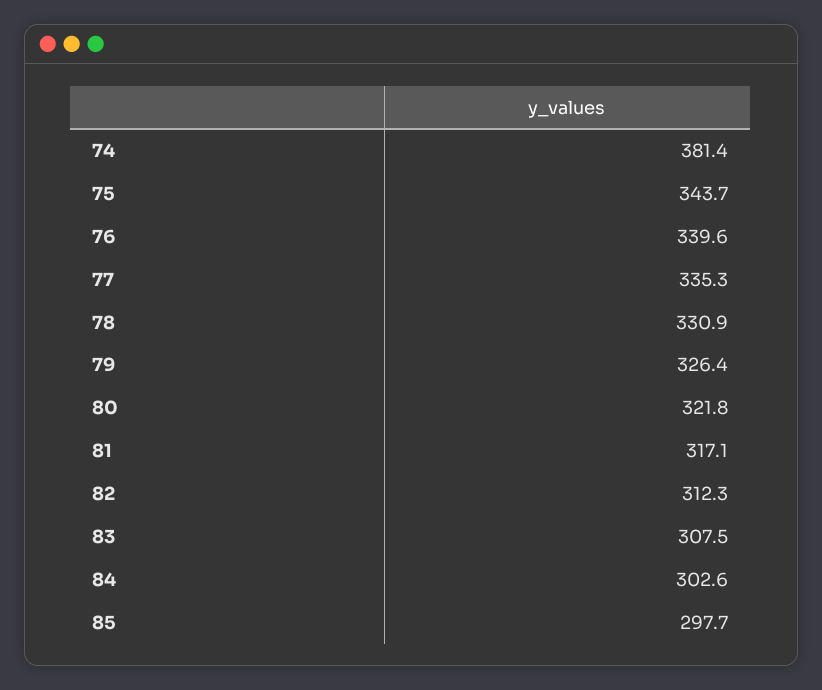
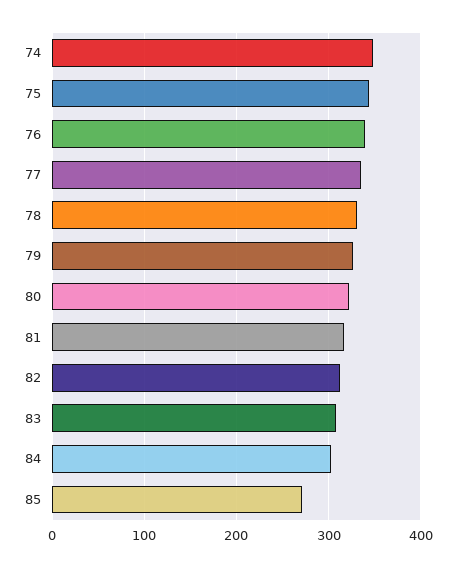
  {
-   "74": 381.4,
+   "74": 350,
    "75": 343.7,
    "76": 339.6,
    "77": 335.3,
    "78": 330.9,
    "79": 326.4,
    "80": 321.8,
    "81": 317.1,
    "82": 312.3,
    "83": 307.5,
    "84": 302.6,
-   "85": 297.7
+   "85": 270
  }

